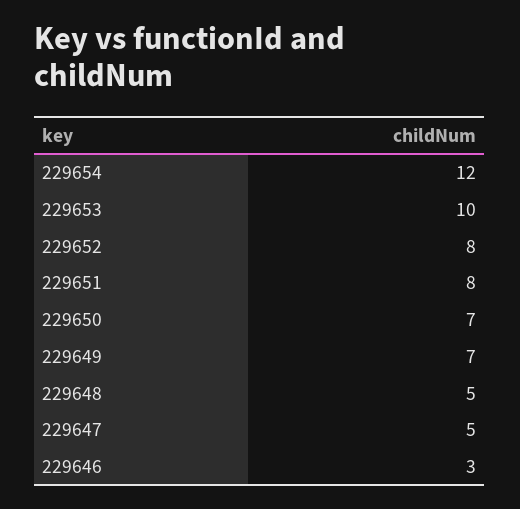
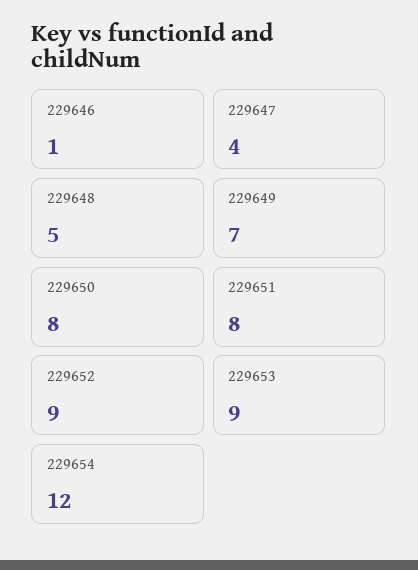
  {
    "229654": 12,
-   "229653": 10,
+   "229653": 9,
-   "229652": 8,
+   "229652": 9,
    "229651": 8,
-   "229650": 7,
+   "229650": 8,
    "229649": 7,
    "229648": 5,
-   "229647": 5,
+   "229647": 4,
-   "229646": 3
+   "229646": 1
  }

